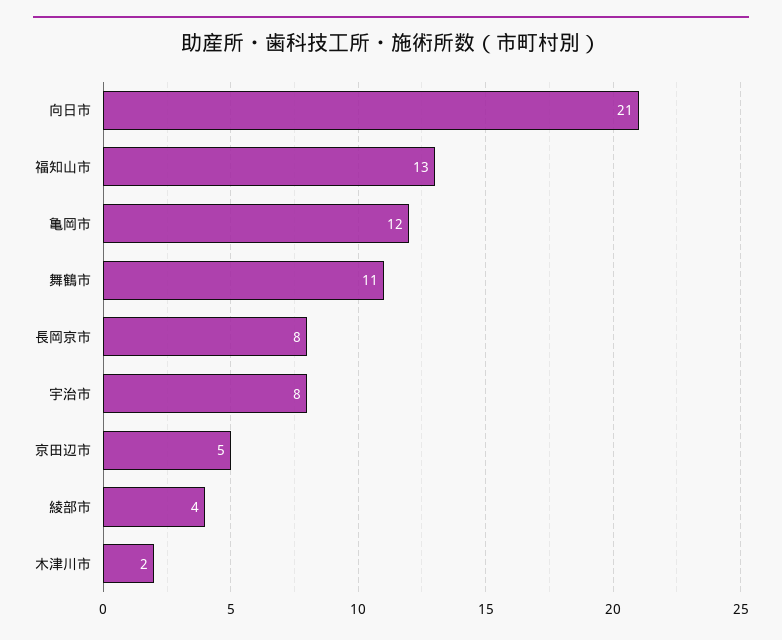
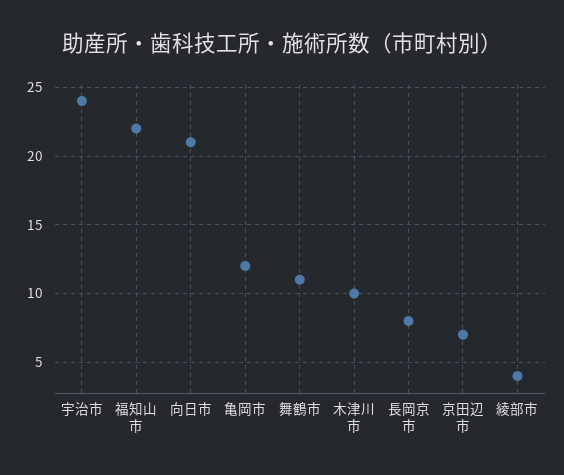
  {
    "向日市": 21,
-   "福知山市": 13,
+   "福知山市": 22,
    "亀岡市": 12,
    "舞鶴市": 11,
    "長岡京市": 8,
-   "宇治市": 8,
+   "宇治市": 24,
-   "京田辺市": 5,
+   "京田辺市": 7,
    "綾部市": 4,
-   "木津川市": 2
+   "木津川市": 10
  }

